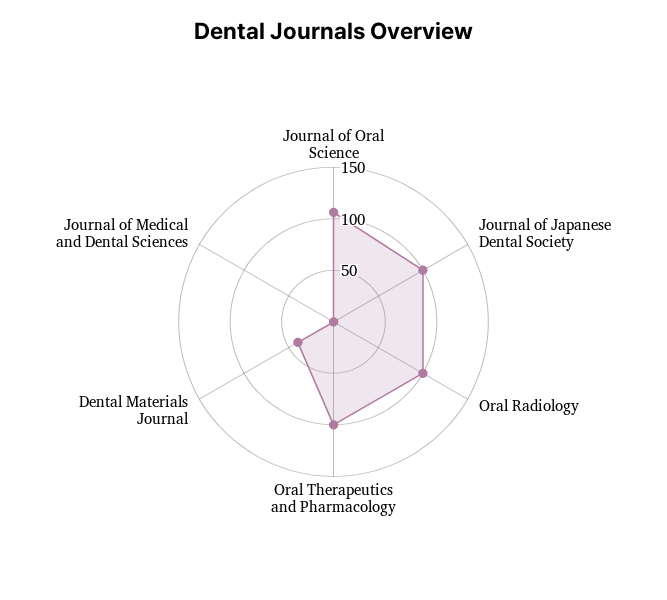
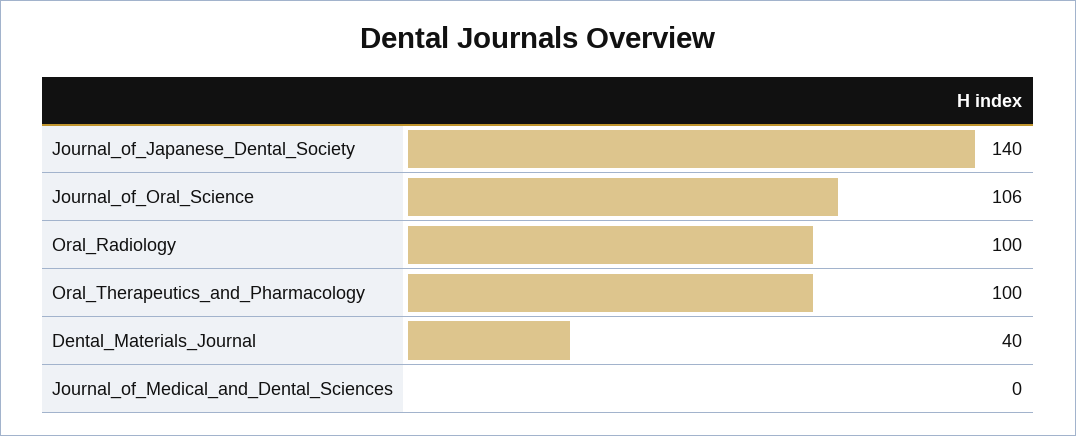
  {
    "Journal of Oral Science": 106,
-   "Journal of Japanese Dental Society": 100,
+   "Journal of Japanese Dental Society": 140,
    "Oral Radiology": 100,
    "Oral Therapeutics and Pharmacology": 100,
    "Dental Materials Journal": 40,
    "Journal of Medical and Dental Sciences": 0
  }

